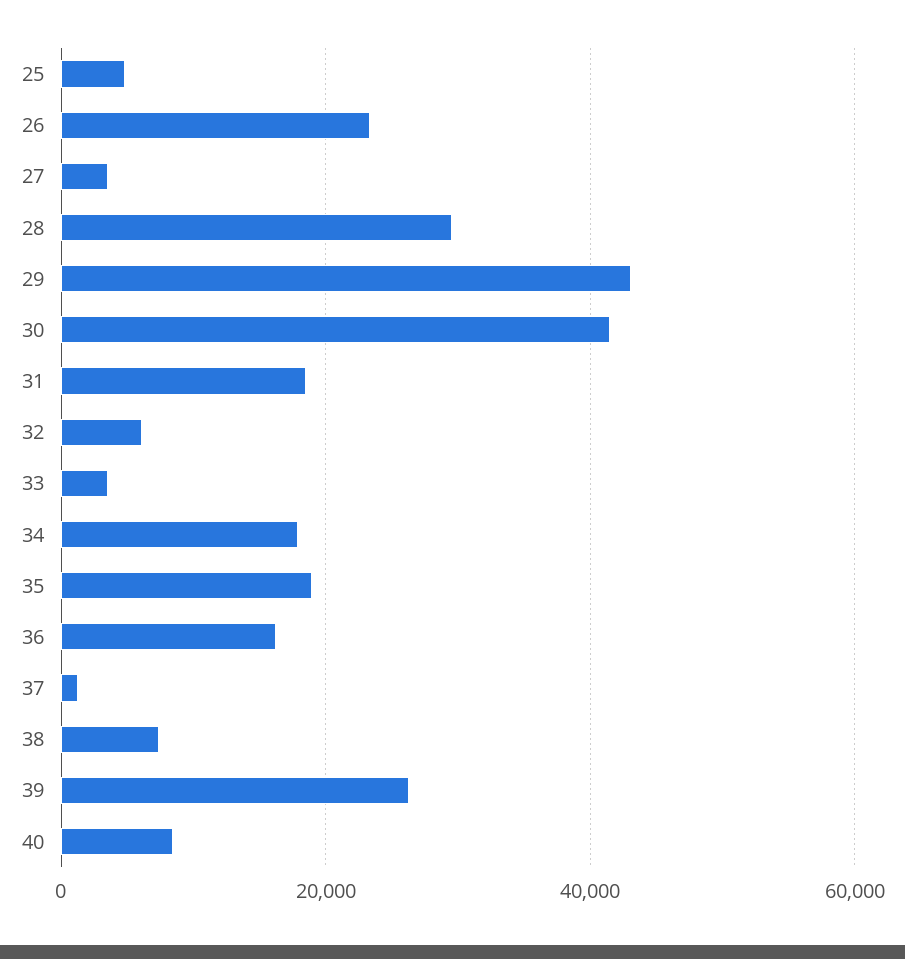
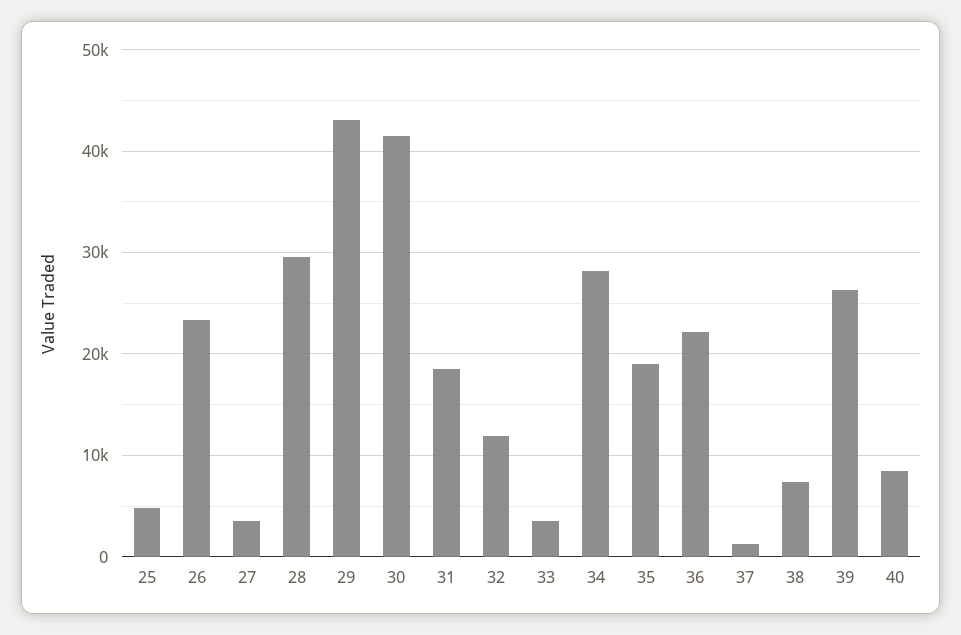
  {
    "25": 5000,
    "26": 23000,
    "27": 4000,
    "28": 30000,
    "29": 43000,
    "30": 41000,
    "31": 19000,
-   "32": 6000,
+   "32": 12000,
    "33": 4000,
-   "34": 18000,
+   "34": 28000,
    "35": 19000,
-   "36": 16000,
+   "36": 22000,
    "37": 1000,
    "38": 7000,
    "39": 26000,
    "40": 8000
  }

